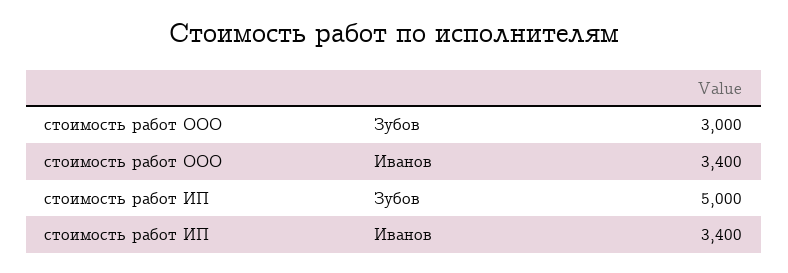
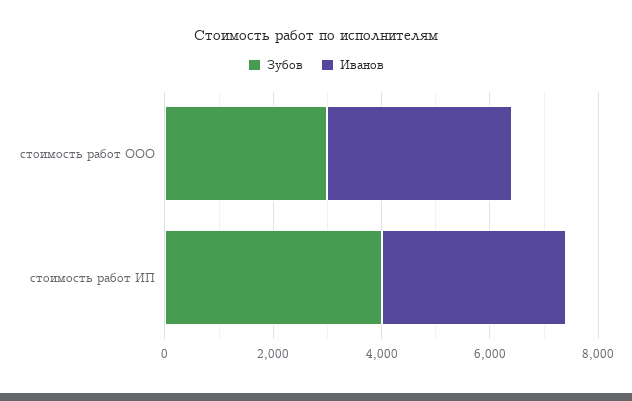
  {
    "Зубов": {
      "стоимость работ ООО": 3000,
-     "стоимость работ ИП": 5000
+     "стоимость работ ИП": 4000
    },
    "Иванов": {
      "стоимость работ ООО": 3400,
      "стоимость работ ИП": 3400
    }
  }

